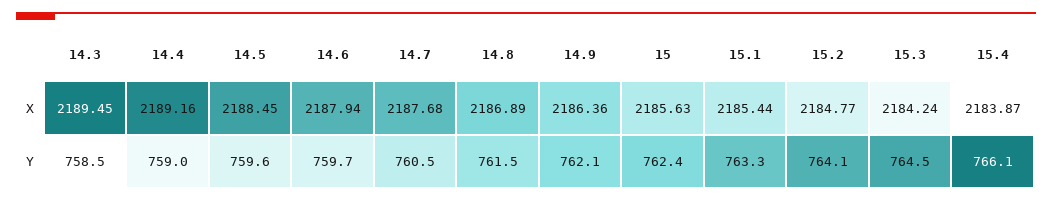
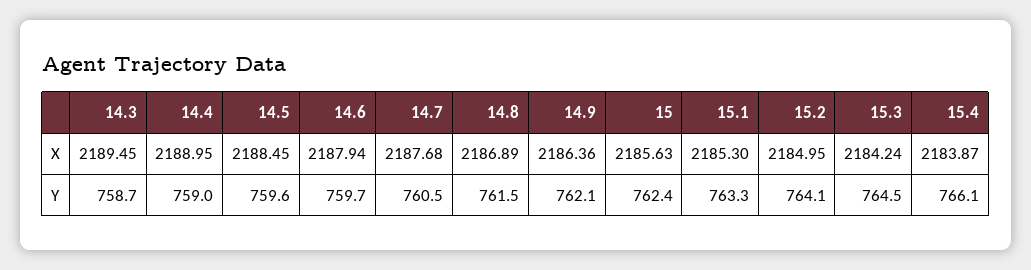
  {
    "14.3": {
      "X": 2189.45,
-     "Y": 758.5
+     "Y": 758.7
    },
    "14.4": {
-     "X": 2189.16,
+     "X": 2188.95,
      "Y": 759
    },
    "14.5": {
      "X": 2188.45,
      "Y": 759.6
    },
    "14.6": {
      "X": 2187.94,
      "Y": 759.7
    },
    "14.7": {
      "X": 2187.68,
      "Y": 760.5
    },
    "14.8": {
      "X": 2186.89,
      "Y": 761.5
    },
    "14.9": {
      "X": 2186.36,
      "Y": 762.1
    },
    "15": {
      "X": 2185.63,
      "Y": 762.4
    },
    "15.1": {
-     "X": 2185.44,
+     "X": 2185.3,
      "Y": 763.3
    },
    "15.2": {
-     "X": 2184.77,
+     "X": 2184.95,
      "Y": 764.1
    },
    "15.3": {
      "X": 2184.24,
      "Y": 764.5
    },
    "15.4": {
      "X": 2183.87,
      "Y": 766.1
    }
  }

